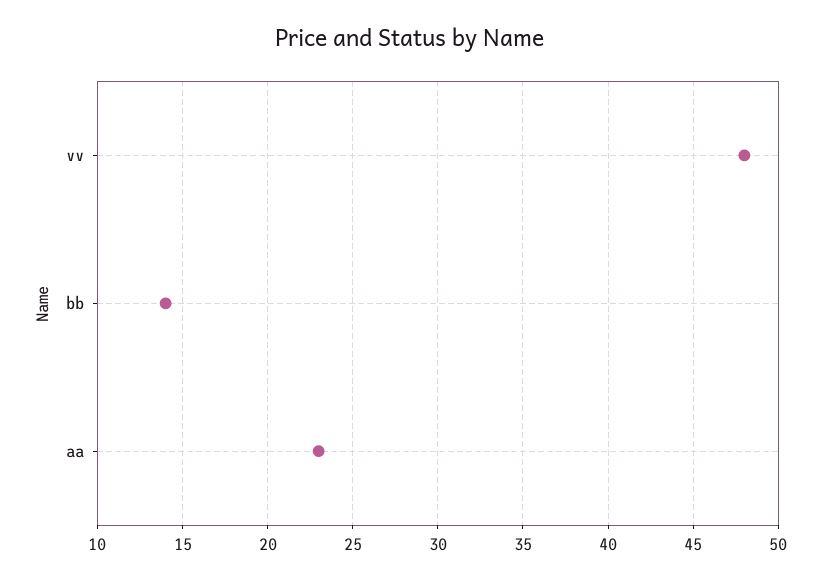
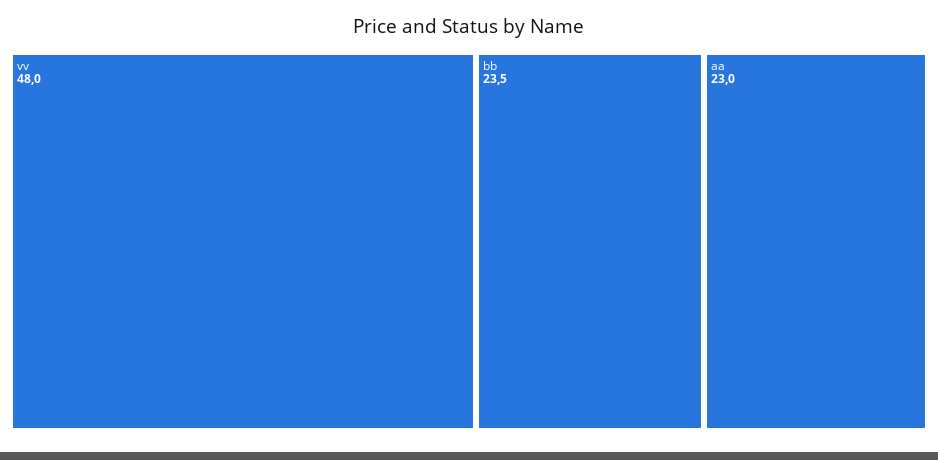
  {
    "vv": 48,
-   "bb": 14,
+   "bb": 23.5,
    "aa": 23
  }

